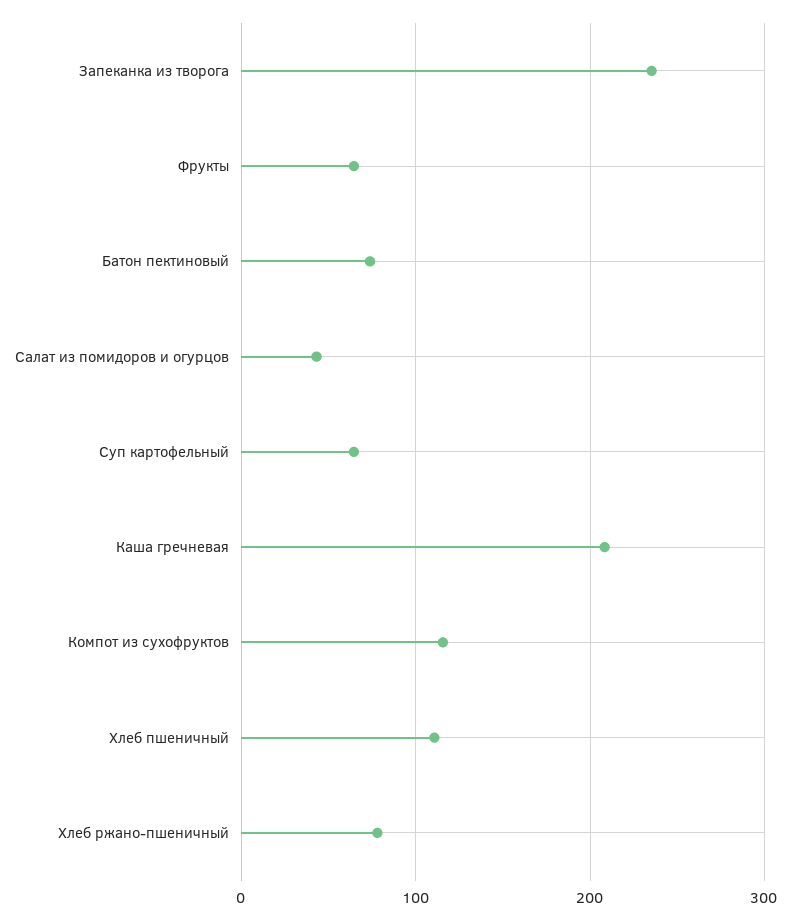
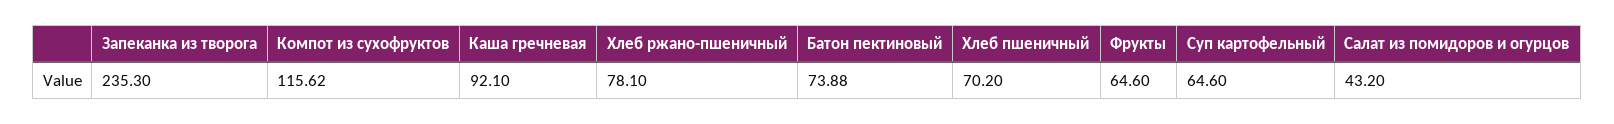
  {
    "Запеканка из творога": 235.3,
    "Фрукты": 64.6,
    "Батон пектиновый": 73.88,
    "Салат из помидоров и огурцов": 43.2,
    "Суп картофельный": 64.6,
-   "Каша гречневая": 210,
+   "Каша гречневая": 92.1,
    "Компот из сухофруктов": 115.62,
-   "Хлеб пшеничный": 110,
+   "Хлеб пшеничный": 70.2,
    "Хлеб ржано-пшеничный": 78.1
  }

